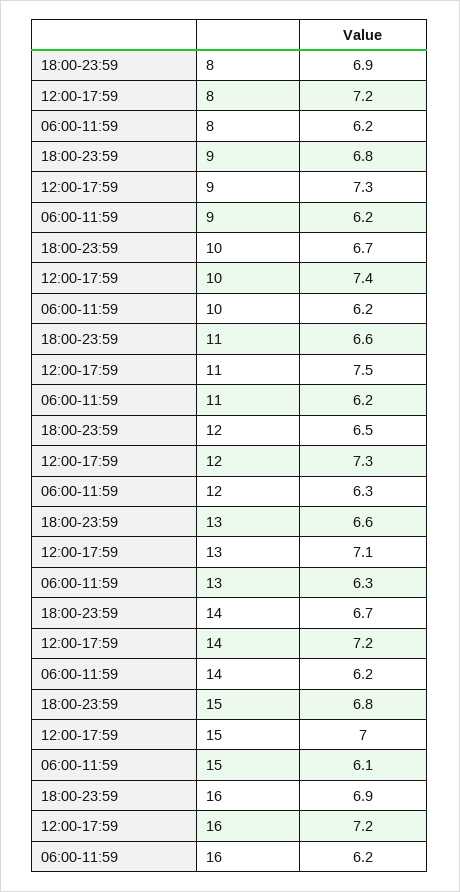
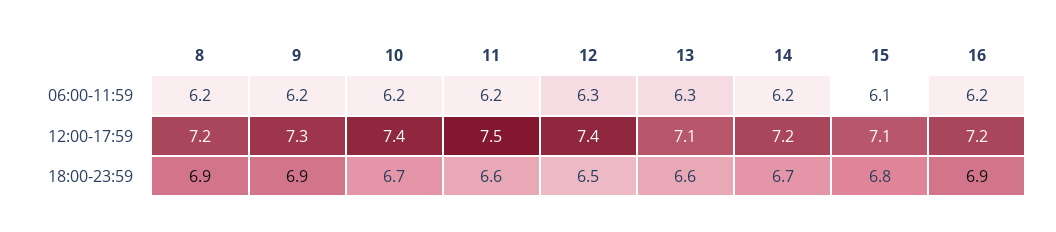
  {
    "18:00-23:59": {
      "8": 6.9,
-     "9": 6.8,
+     "9": 6.9,
      "10": 6.7,
      "11": 6.6,
      "12": 6.5,
      "13": 6.6,
      "14": 6.7,
      "15": 6.8,
      "16": 6.9
    },
    "12:00-17:59": {
      "8": 7.2,
      "9": 7.3,
      "10": 7.4,
      "11": 7.5,
-     "12": 7.3,
+     "12": 7.4,
      "13": 7.1,
      "14": 7.2,
-     "15": 7,
+     "15": 7.1,
      "16": 7.2
    },
    "06:00-11:59": {
      "8": 6.2,
      "9": 6.2,
      "10": 6.2,
      "11": 6.2,
      "12": 6.3,
      "13": 6.3,
      "14": 6.2,
      "15": 6.1,
      "16": 6.2
    }
  }

